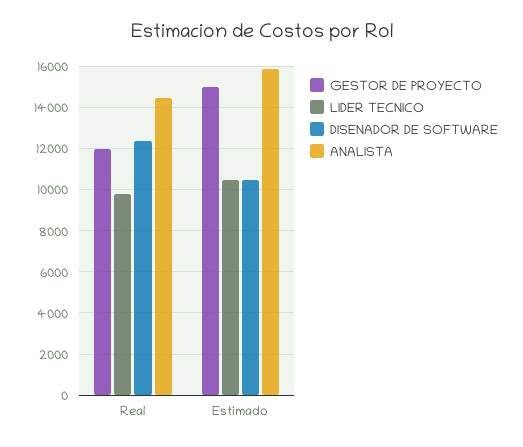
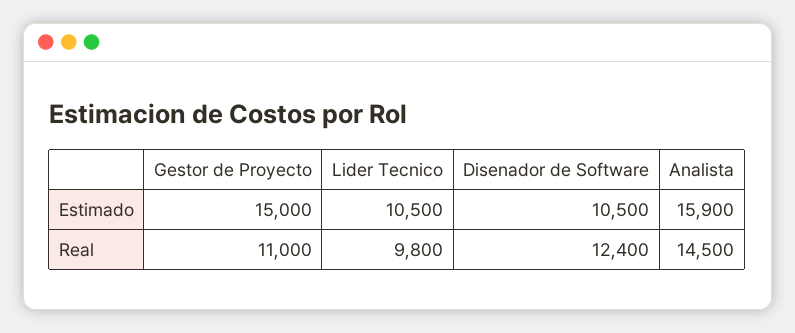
  {
    "GESTOR DE PROYECTO": {
-     "Real": 12000,
+     "Real": 11000,
      "Estimado": 15000
    },
    "LIDER TECNICO": {
      "Real": 9800,
      "Estimado": 10500
    },
    "DISENADOR DE SOFTWARE": {
      "Real": 12400,
      "Estimado": 10500
    },
    "ANALISTA": {
      "Real": 14500,
      "Estimado": 15900
    }
  }

